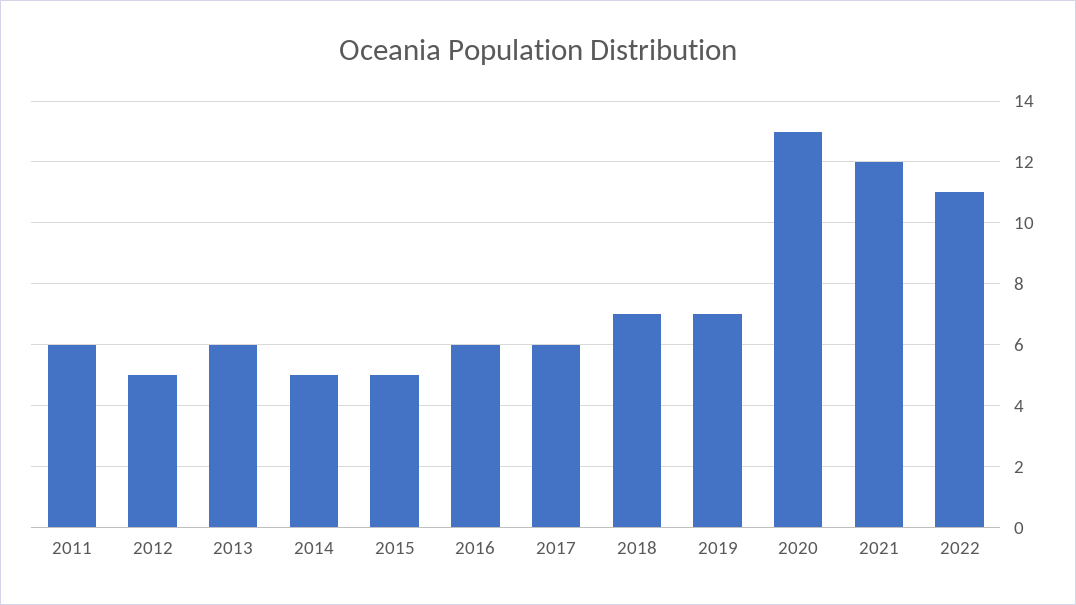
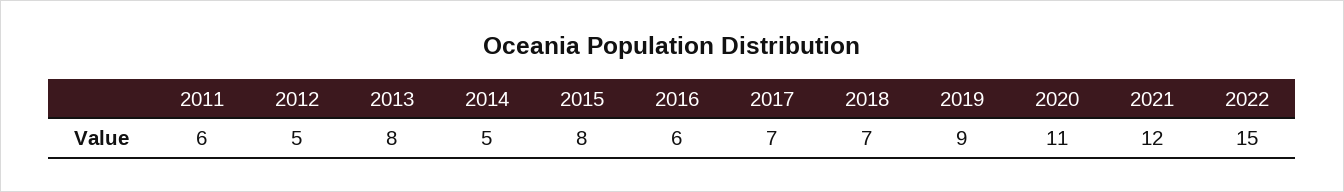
  {
    "2011": 6,
    "2012": 5,
-   "2013": 6,
+   "2013": 8,
    "2014": 5,
-   "2015": 5,
+   "2015": 8,
    "2016": 6,
-   "2017": 6,
+   "2017": 7,
    "2018": 7,
-   "2019": 7,
+   "2019": 9,
-   "2020": 13,
+   "2020": 11,
    "2021": 12,
-   "2022": 11
+   "2022": 15
  }

